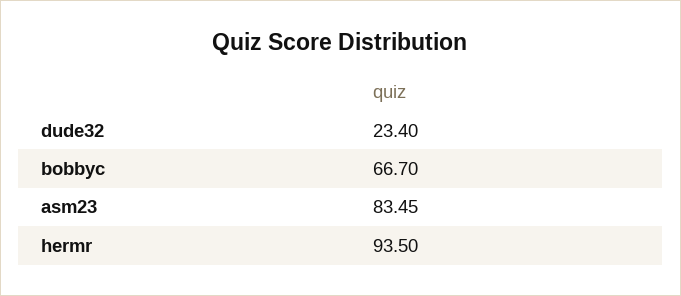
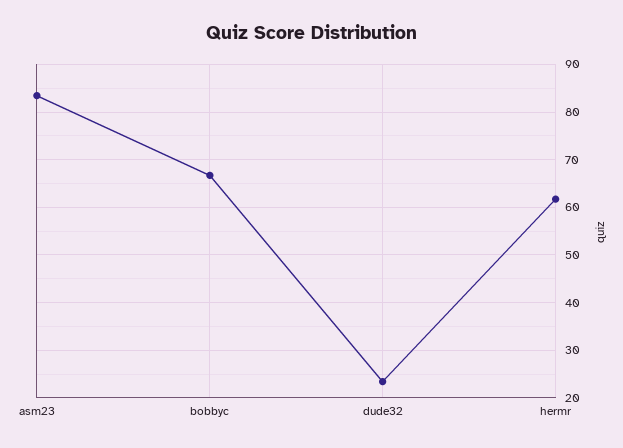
  {
    "dude32": 23.4,
    "bobbyc": 66.7,
    "asm23": 83.45,
-   "hermr": 93.5
+   "hermr": 62
  }

